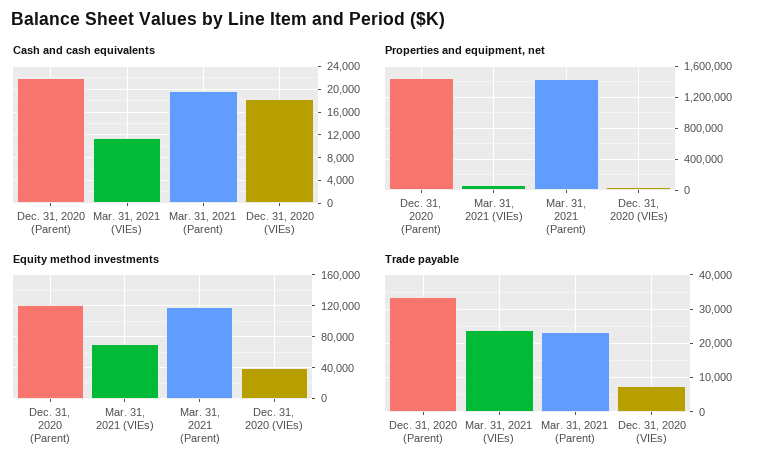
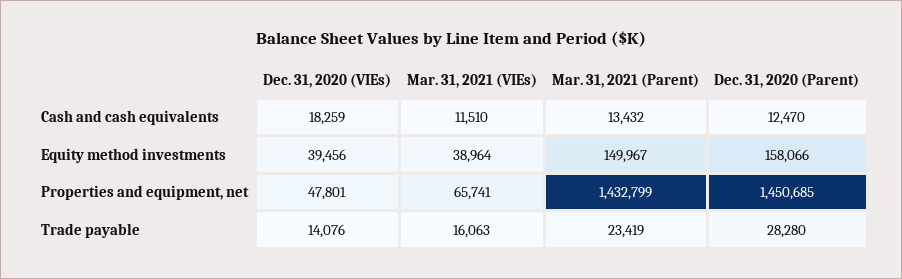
  {
    "Cash and cash equivalents": {
-     "Dec. 31, 2020 (Parent)": 22000,
+     "Dec. 31, 2020 (Parent)": 12470,
      "Mar. 31, 2021 (VIEs)": 11510,
-     "Mar. 31, 2021 (Parent)": 20000,
+     "Mar. 31, 2021 (Parent)": 13432,
      "Dec. 31, 2020 (VIEs)": 18259
    },
    "Properties and equipment, net": {
      "Dec. 31, 2020 (Parent)": 1450685,
      "Mar. 31, 2021 (VIEs)": 65741,
      "Mar. 31, 2021 (Parent)": 1432799,
      "Dec. 31, 2020 (VIEs)": 47801
    },
    "Equity method investments": {
-     "Dec. 31, 2020 (Parent)": 120000,
+     "Dec. 31, 2020 (Parent)": 158066,
-     "Mar. 31, 2021 (VIEs)": 70000,
+     "Mar. 31, 2021 (VIEs)": 38964,
-     "Mar. 31, 2021 (Parent)": 120000,
+     "Mar. 31, 2021 (Parent)": 149967,
      "Dec. 31, 2020 (VIEs)": 39456
    },
    "Trade payable": {
-     "Dec. 31, 2020 (Parent)": 34000,
+     "Dec. 31, 2020 (Parent)": 28280,
-     "Mar. 31, 2021 (VIEs)": 24000,
+     "Mar. 31, 2021 (VIEs)": 16063,
      "Mar. 31, 2021 (Parent)": 23419,
-     "Dec. 31, 2020 (VIEs)": 8000
+     "Dec. 31, 2020 (VIEs)": 14076
    }
  }

